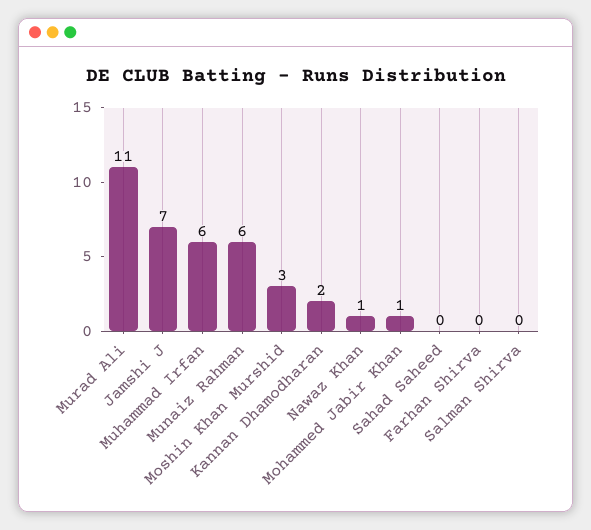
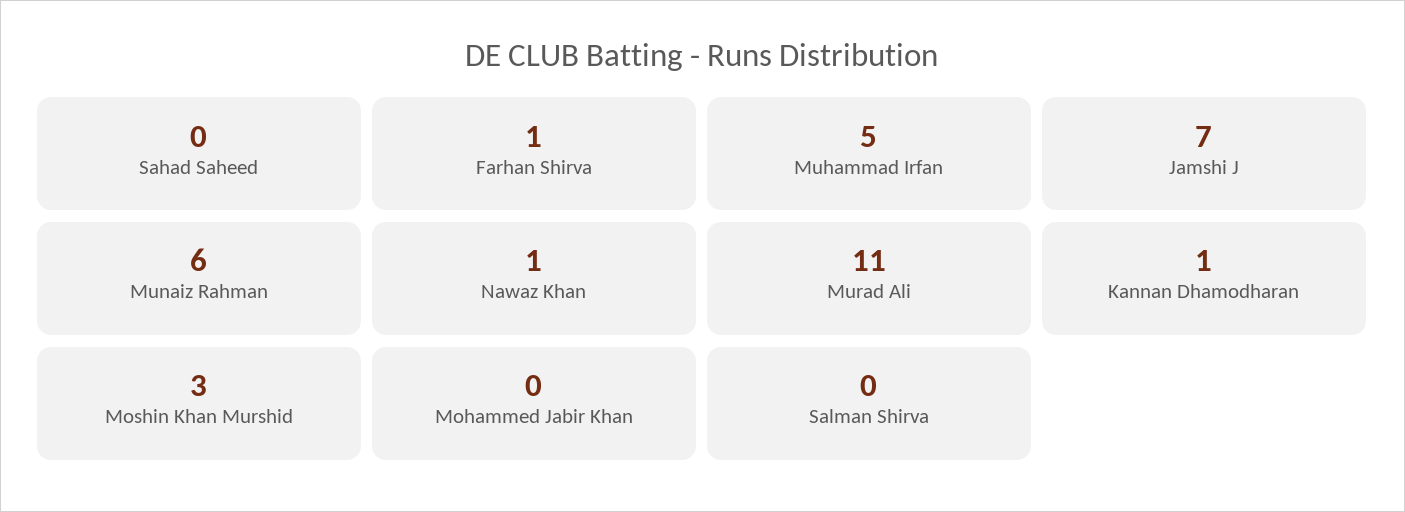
  {
    "Murad Ali": 11,
    "Jamshi J": 7,
-   "Muhammad Irfan": 6,
+   "Muhammad Irfan": 5,
    "Munaiz Rahman": 6,
    "Moshin Khan Murshid": 3,
-   "Kannan Dhamodharan": 2,
+   "Kannan Dhamodharan": 1,
    "Nawaz Khan": 1,
-   "Mohammed Jabir Khan": 1,
+   "Mohammed Jabir Khan": 0,
    "Sahad Saheed": 0,
-   "Farhan Shirva": 0,
+   "Farhan Shirva": 1,
    "Salman Shirva": 0
  }

